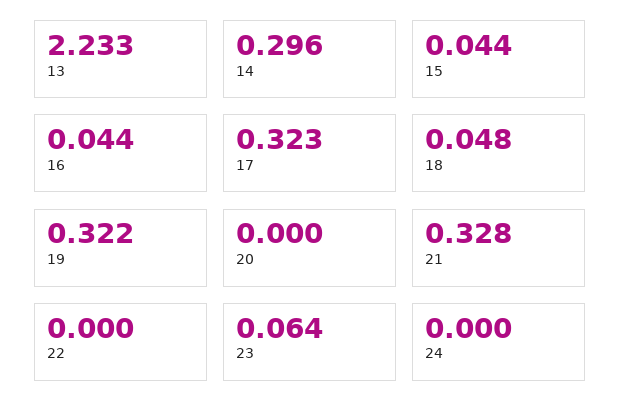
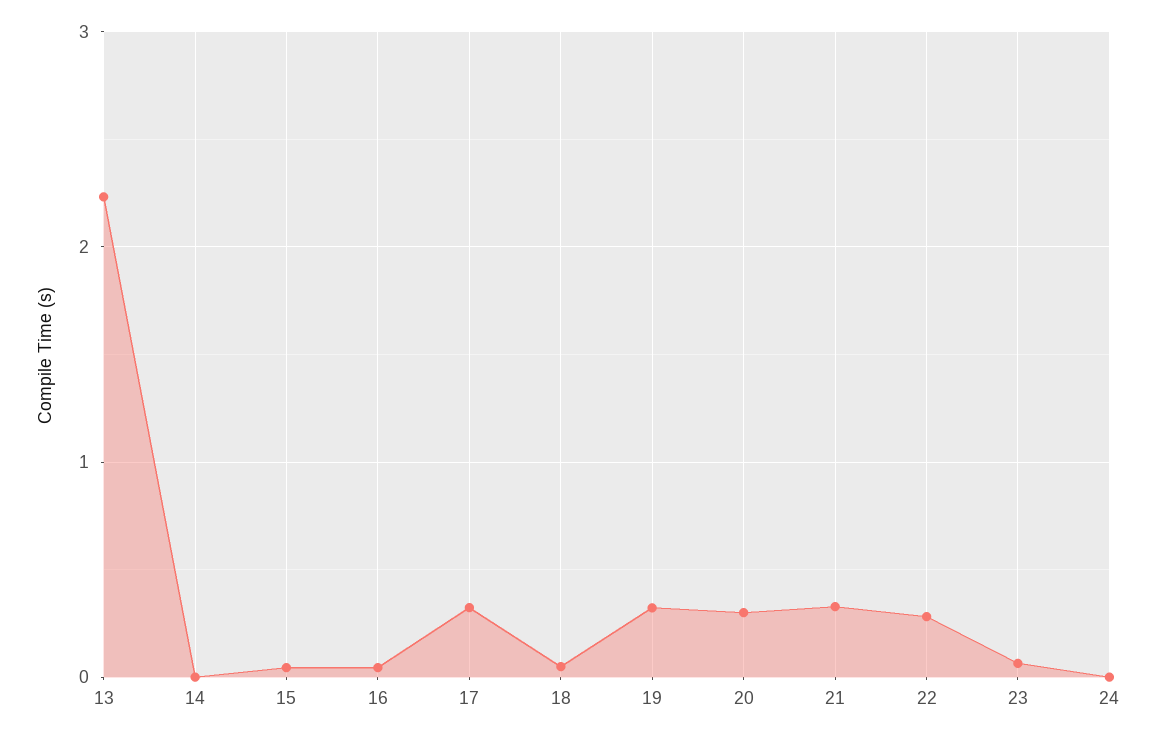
  {
    "13": 2.233,
-   "14": 0.296,
+   "14": 0,
    "15": 0.044,
    "16": 0.044,
    "17": 0.323,
    "18": 0.048,
    "19": 0.322,
-   "20": 0,
+   "20": 0.3,
    "21": 0.328,
-   "22": 0,
+   "22": 0.3,
    "23": 0.064,
    "24": 0
  }

